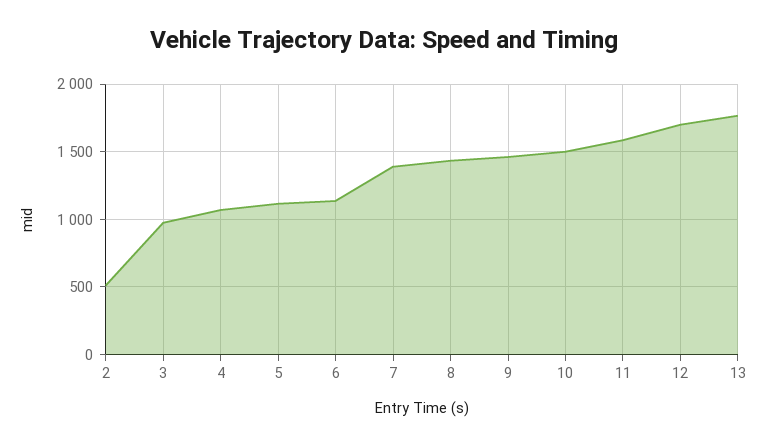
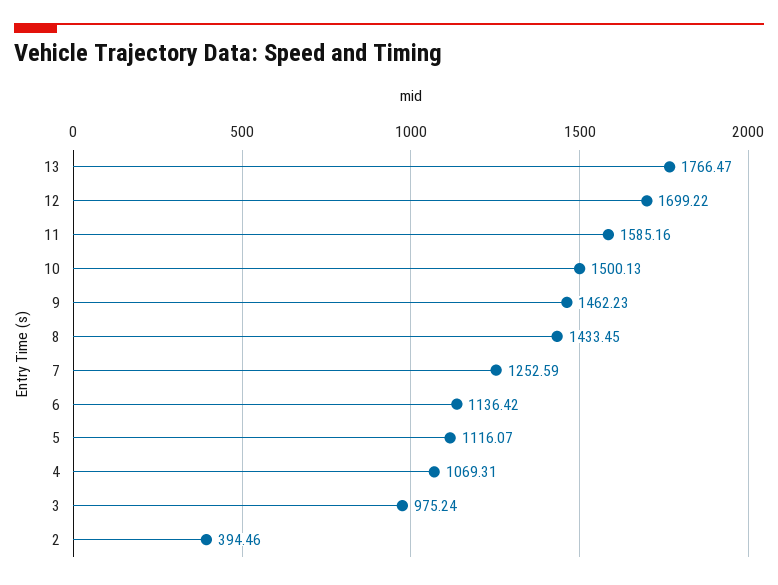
  {
-   "2": 500,
+   "2": 394.46,
    "3": 975.24,
    "4": 1069.31,
    "5": 1116.07,
    "6": 1136.42,
-   "7": 1400,
+   "7": 1252.59,
    "8": 1433.45,
    "9": 1462.23,
    "10": 1500.13,
    "11": 1585.16,
    "12": 1699.22,
    "13": 1766.47
  }

